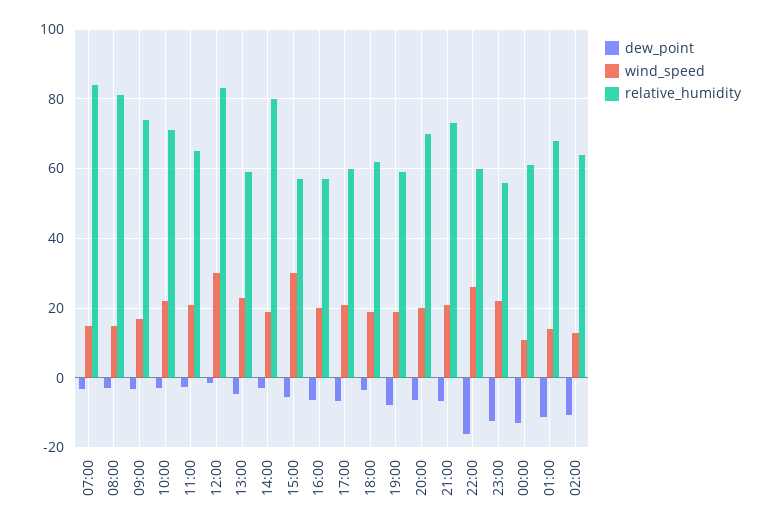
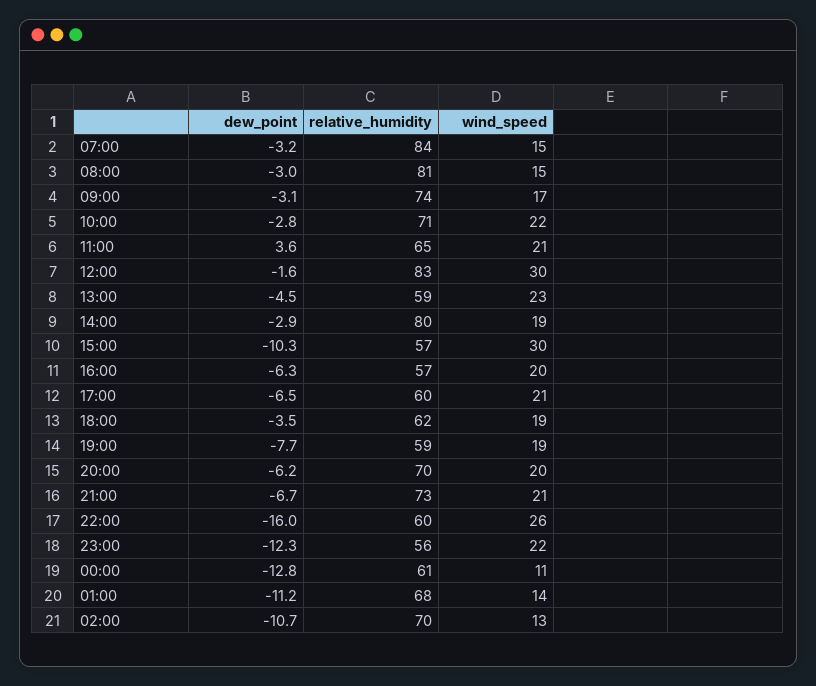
  {
    "dew_point": {
      "07:00": -3.2,
      "08:00": -3,
      "09:00": -3.1,
      "10:00": -2.8,
-     "11:00": -2,
+     "11:00": 3.6,
      "12:00": -1.6,
      "13:00": -4.5,
      "14:00": -2.9,
-     "15:00": -6,
+     "15:00": -10.3,
      "16:00": -6.3,
      "17:00": -6.5,
      "18:00": -3.5,
      "19:00": -7.7,
      "20:00": -6.2,
      "21:00": -6.7,
      "22:00": -16,
      "23:00": -12.3,
      "00:00": -12.8,
      "01:00": -11.2,
      "02:00": -10.7
    },
    "wind_speed": {
      "07:00": 15,
      "08:00": 15,
      "09:00": 17,
      "10:00": 22,
      "11:00": 21,
      "12:00": 30,
      "13:00": 23,
      "14:00": 19,
      "15:00": 30,
      "16:00": 20,
      "17:00": 21,
      "18:00": 19,
      "19:00": 19,
      "20:00": 20,
      "21:00": 21,
      "22:00": 26,
      "23:00": 22,
      "00:00": 11,
      "01:00": 14,
      "02:00": 13
    },
    "relative_humidity": {
      "07:00": 84,
      "08:00": 81,
      "09:00": 74,
      "10:00": 71,
      "11:00": 65,
      "12:00": 83,
      "13:00": 59,
      "14:00": 80,
      "15:00": 57,
      "16:00": 57,
      "17:00": 60,
      "18:00": 62,
      "19:00": 59,
      "20:00": 70,
      "21:00": 73,
      "22:00": 60,
      "23:00": 56,
      "00:00": 61,
      "01:00": 68,
-     "02:00": 64
+     "02:00": 70
    }
  }

